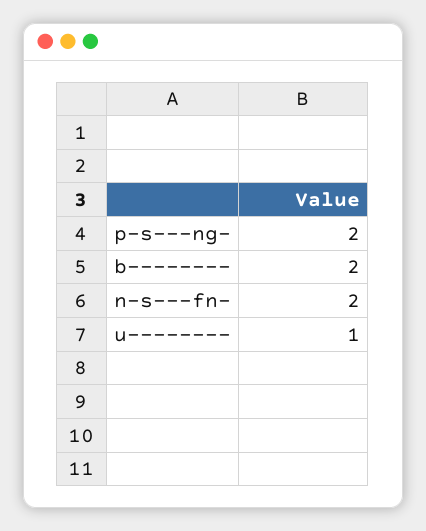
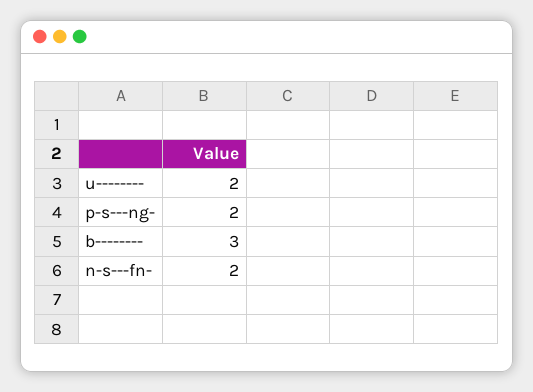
  {
    "p-s---ng-": 2,
-   "b--------": 2,
+   "b--------": 3,
    "n-s---fn-": 2,
-   "u--------": 1
+   "u--------": 2
  }

